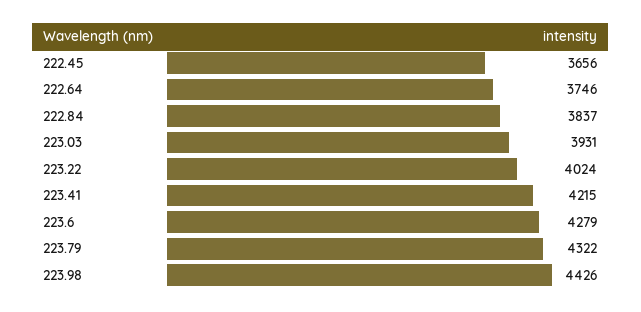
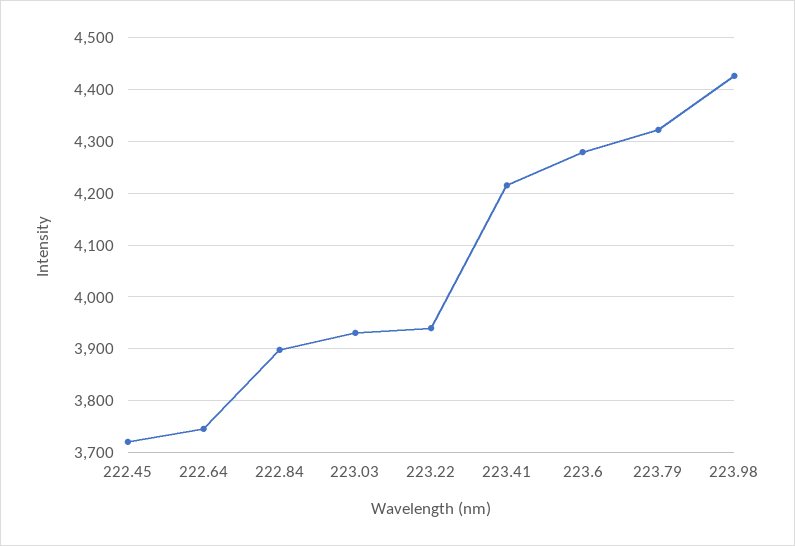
  {
-   "222.45": 3656,
+   "222.45": 3720,
    "222.64": 3746,
-   "222.84": 3837,
+   "222.84": 3900,
    "223.03": 3931,
-   "223.22": 4024,
+   "223.22": 3940,
    "223.41": 4215,
    "223.6": 4279,
    "223.79": 4322,
    "223.98": 4426
  }

